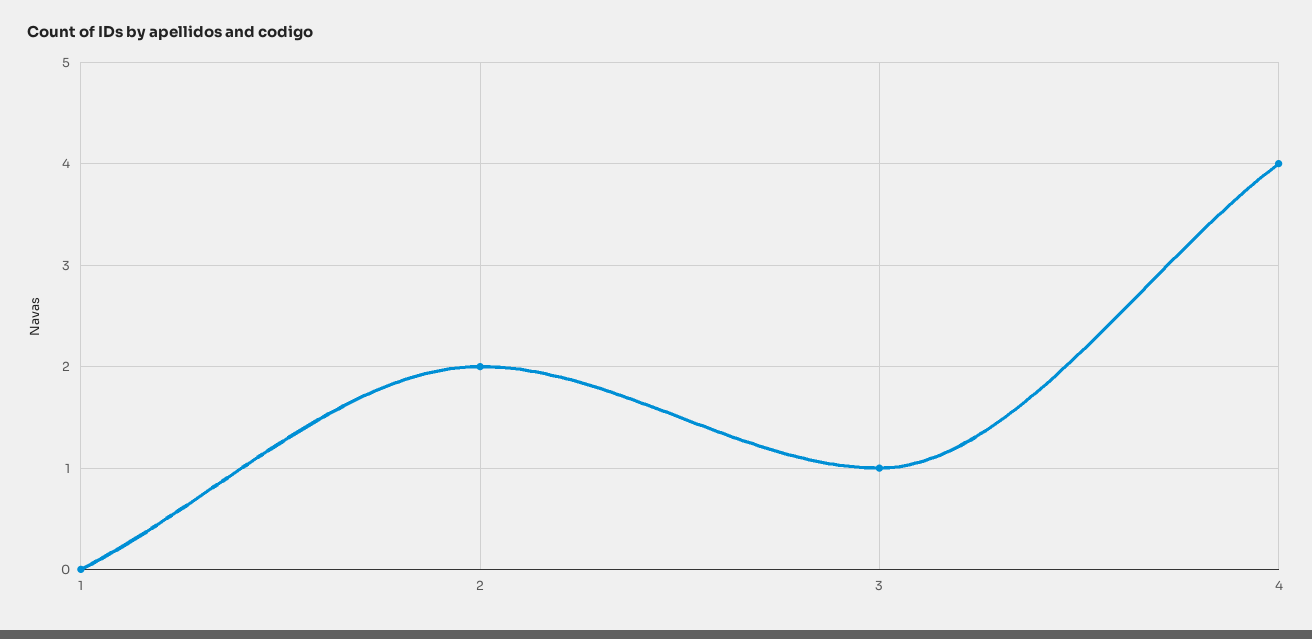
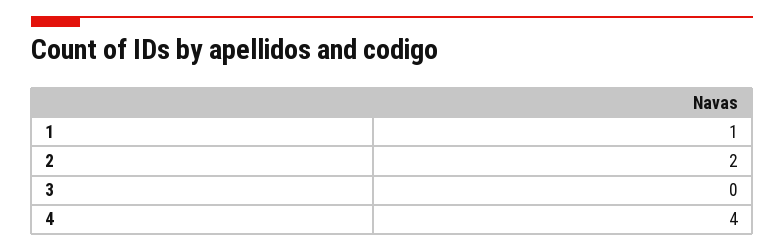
  {
-   "1": 0,
+   "1": 1,
    "2": 2,
-   "3": 1,
+   "3": 0,
    "4": 4
  }

